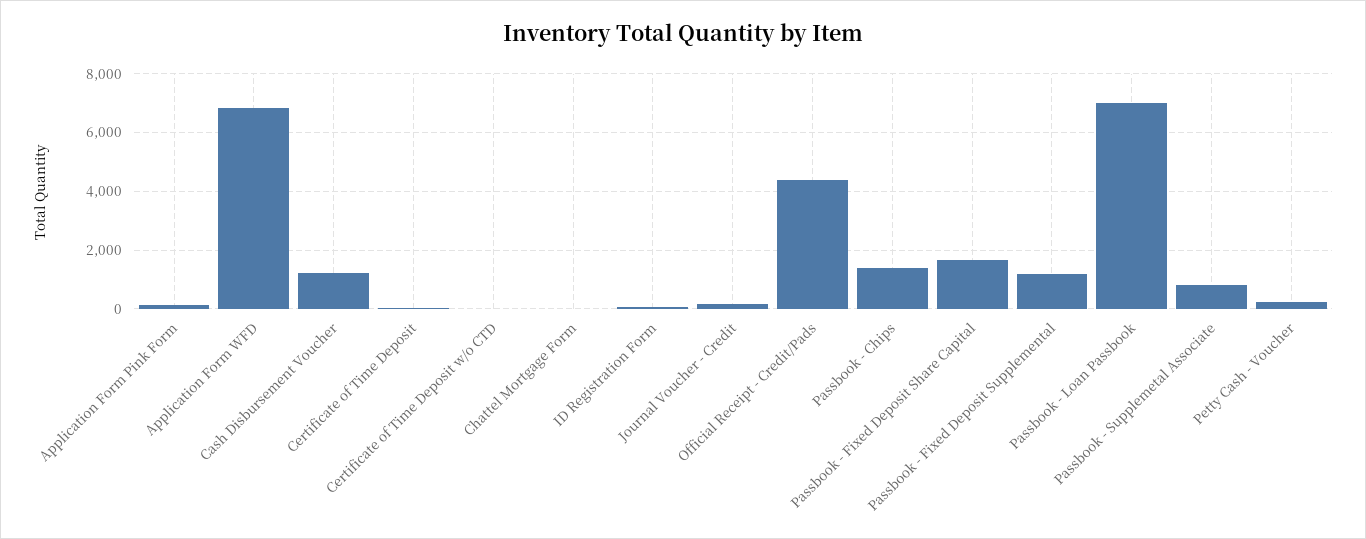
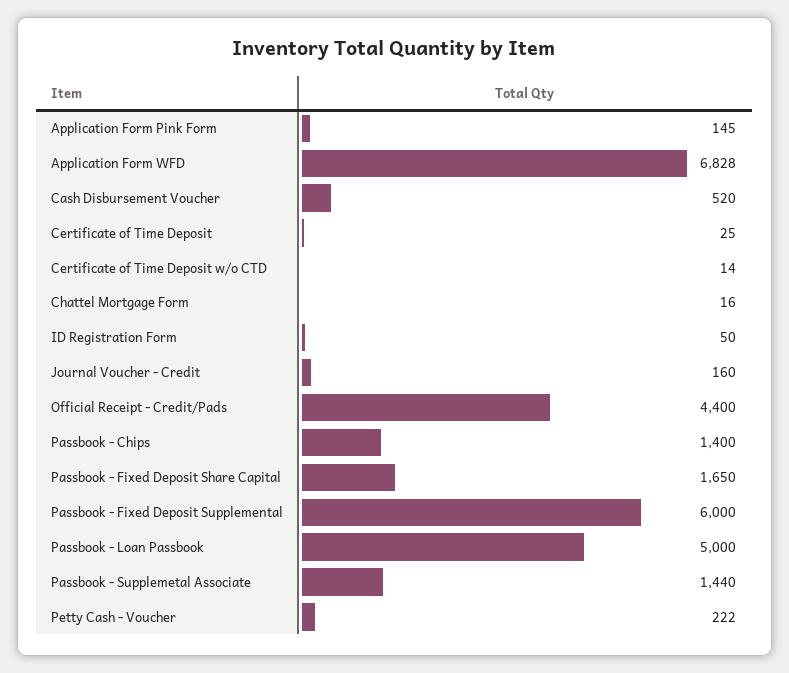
  {
    "Application Form Pink Form": 145,
    "Application Form WFD": 6828,
-   "Cash Disbursement Voucher": 1250,
+   "Cash Disbursement Voucher": 520,
    "Certificate of Time Deposit": 25,
    "Certificate of Time Deposit w/o CTD": 14,
    "Chattel Mortgage Form": 16,
    "ID Registration Form": 50,
    "Journal Voucher - Credit": 160,
    "Official Receipt - Credit/Pads": 4400,
    "Passbook - Chips": 1400,
    "Passbook - Fixed Deposit Share Capital": 1650,
-   "Passbook - Fixed Deposit Supplemental": 1250,
+   "Passbook - Fixed Deposit Supplemental": 6000,
-   "Passbook - Loan Passbook": 7000,
+   "Passbook - Loan Passbook": 5000,
-   "Passbook - Supplemetal Associate": 750,
+   "Passbook - Supplemetal Associate": 1440,
    "Petty Cash - Voucher": 222
  }

